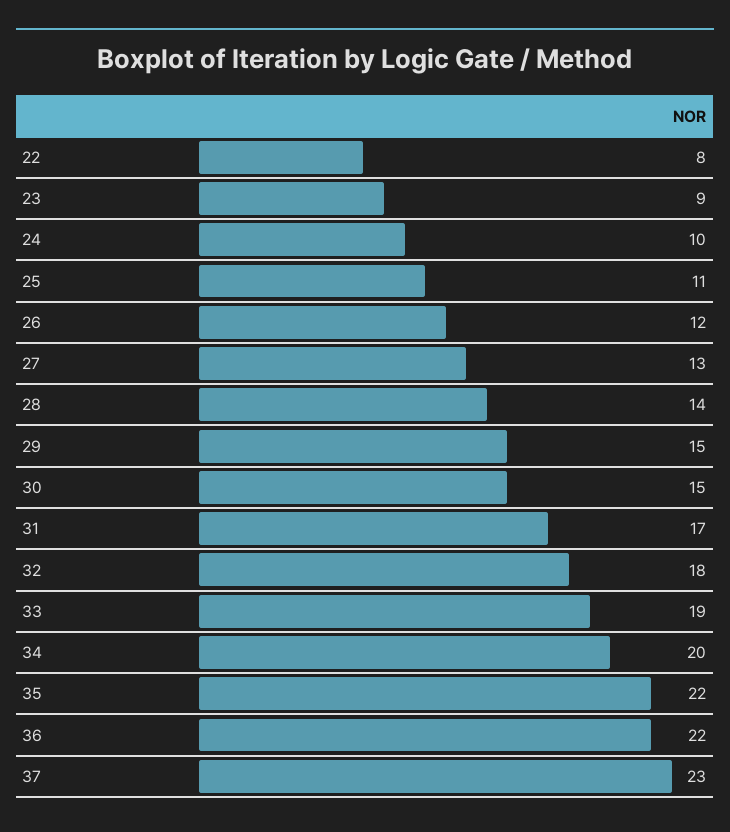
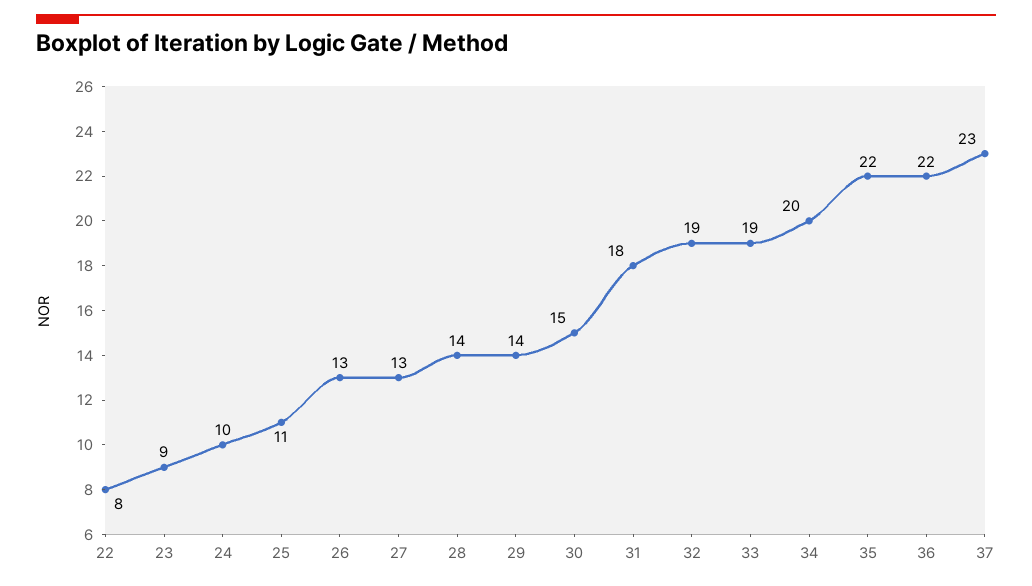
  {
    "22": 8,
    "23": 9,
    "24": 10,
    "25": 11,
-   "26": 12,
+   "26": 13,
    "27": 13,
    "28": 14,
-   "29": 15,
+   "29": 14,
    "30": 15,
-   "31": 17,
+   "31": 18,
-   "32": 18,
+   "32": 19,
    "33": 19,
    "34": 20,
    "35": 22,
    "36": 22,
    "37": 23
  }

